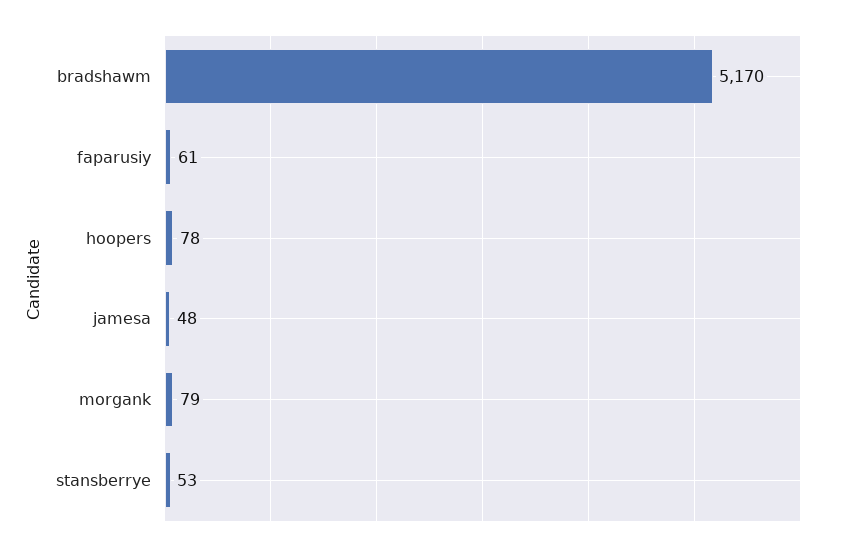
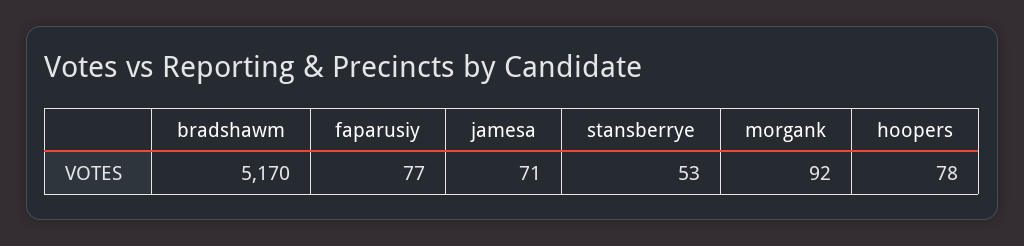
  {
    "bradshawm": 5170,
-   "faparusiy": 61,
+   "faparusiy": 77,
    "hoopers": 78,
-   "jamesa": 48,
+   "jamesa": 71,
-   "morgank": 79,
+   "morgank": 92,
    "stansberrye": 53
  }

